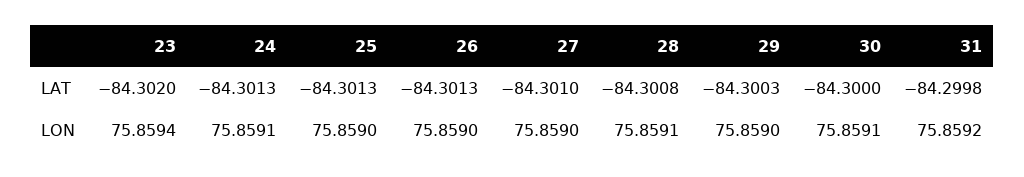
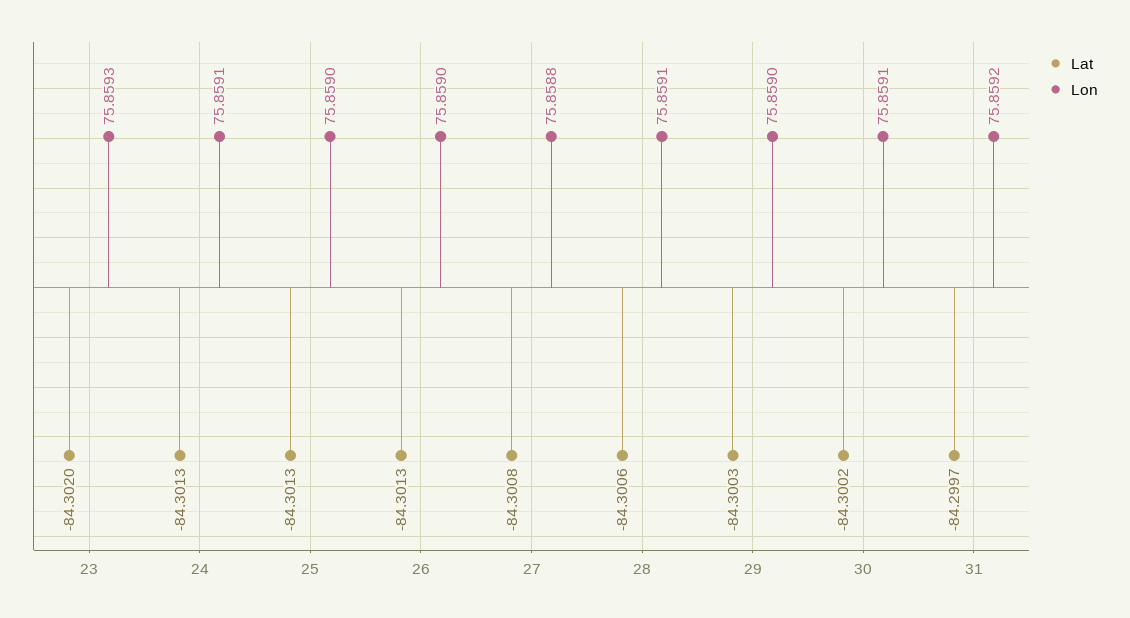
  {
    "LAT": {
      "23": -84.302,
      "24": -84.3013,
      "25": -84.3013,
      "26": -84.3013,
-     "27": -84.301,
+     "27": -84.3008,
-     "28": -84.3008,
+     "28": -84.3006,
      "29": -84.3003,
-     "30": -84.3,
+     "30": -84.3002,
-     "31": -84.2998
+     "31": -84.2997
    },
    "LON": {
-     "23": 75.8594,
+     "23": 75.8593,
      "24": 75.8591,
      "25": 75.859,
      "26": 75.859,
-     "27": 75.859,
+     "27": 75.8588,
      "28": 75.8591,
      "29": 75.859,
      "30": 75.8591,
      "31": 75.8592
    }
  }

